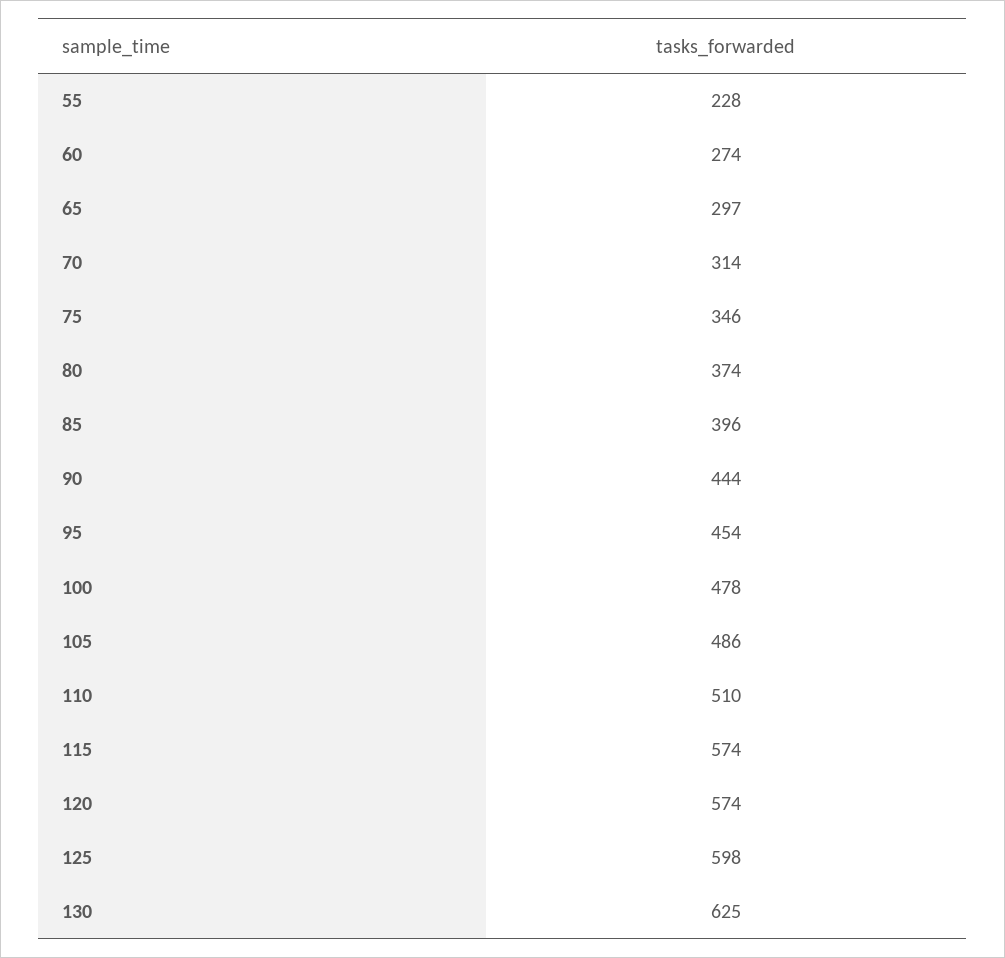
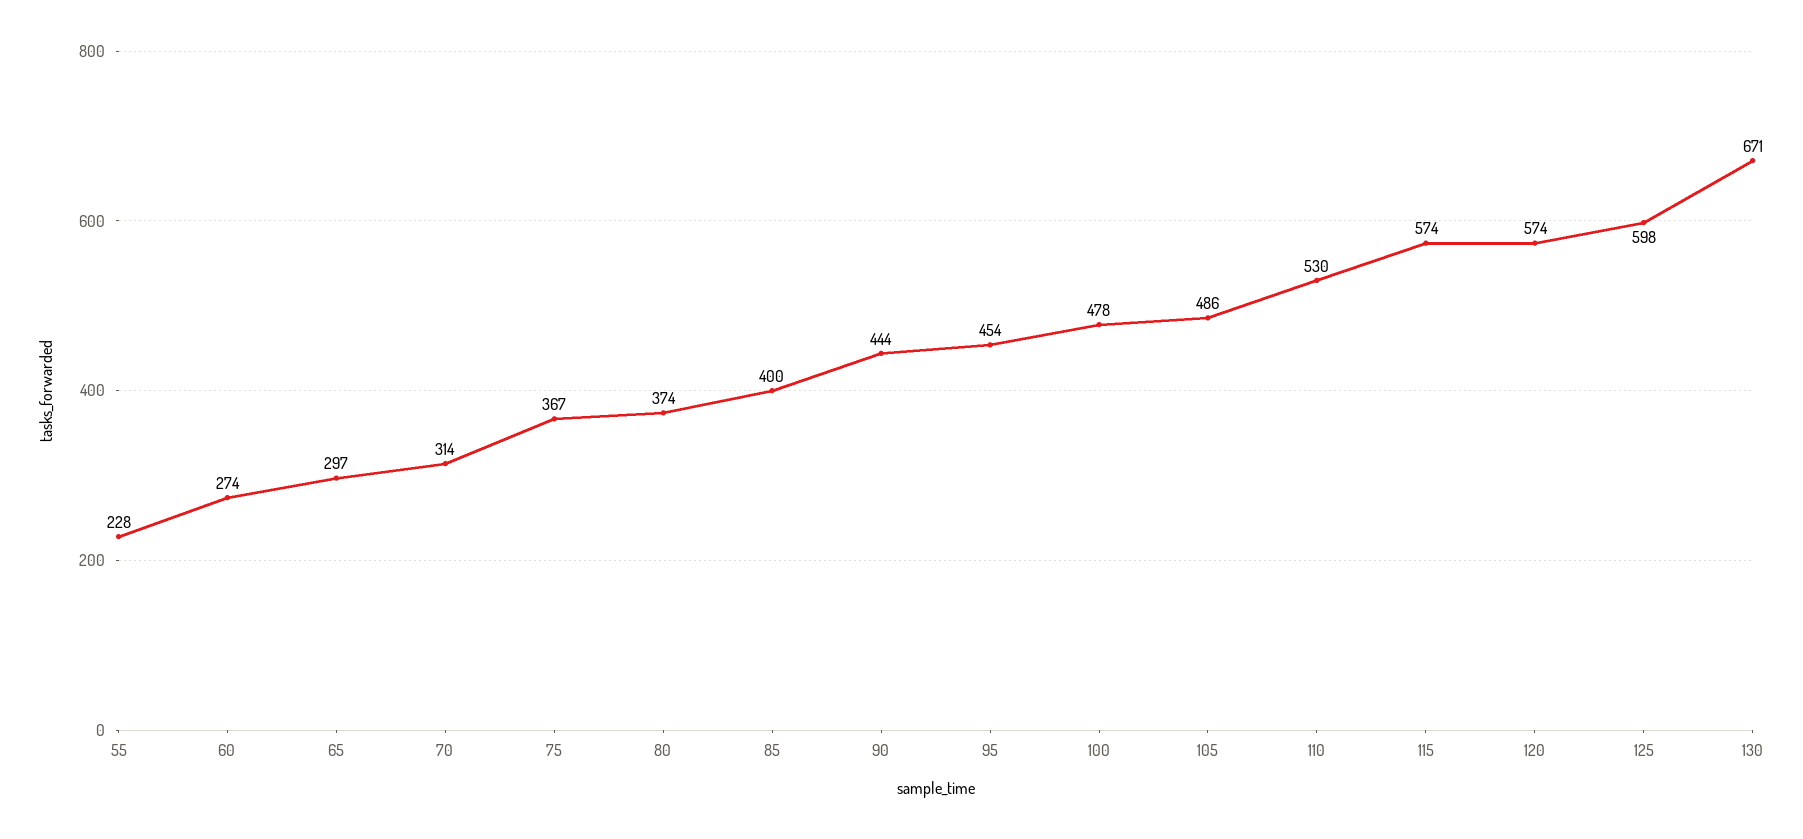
  {
    "55": 228,
    "60": 274,
    "65": 297,
    "70": 314,
-   "75": 346,
+   "75": 367,
    "80": 374,
-   "85": 396,
+   "85": 400,
    "90": 444,
    "95": 454,
    "100": 478,
    "105": 486,
-   "110": 510,
+   "110": 530,
    "115": 574,
    "120": 574,
    "125": 598,
-   "130": 625
+   "130": 671
  }

